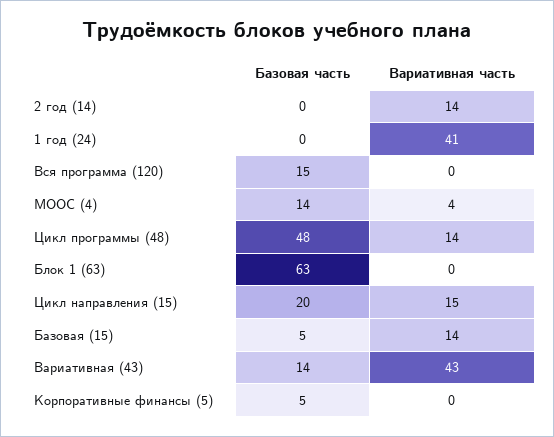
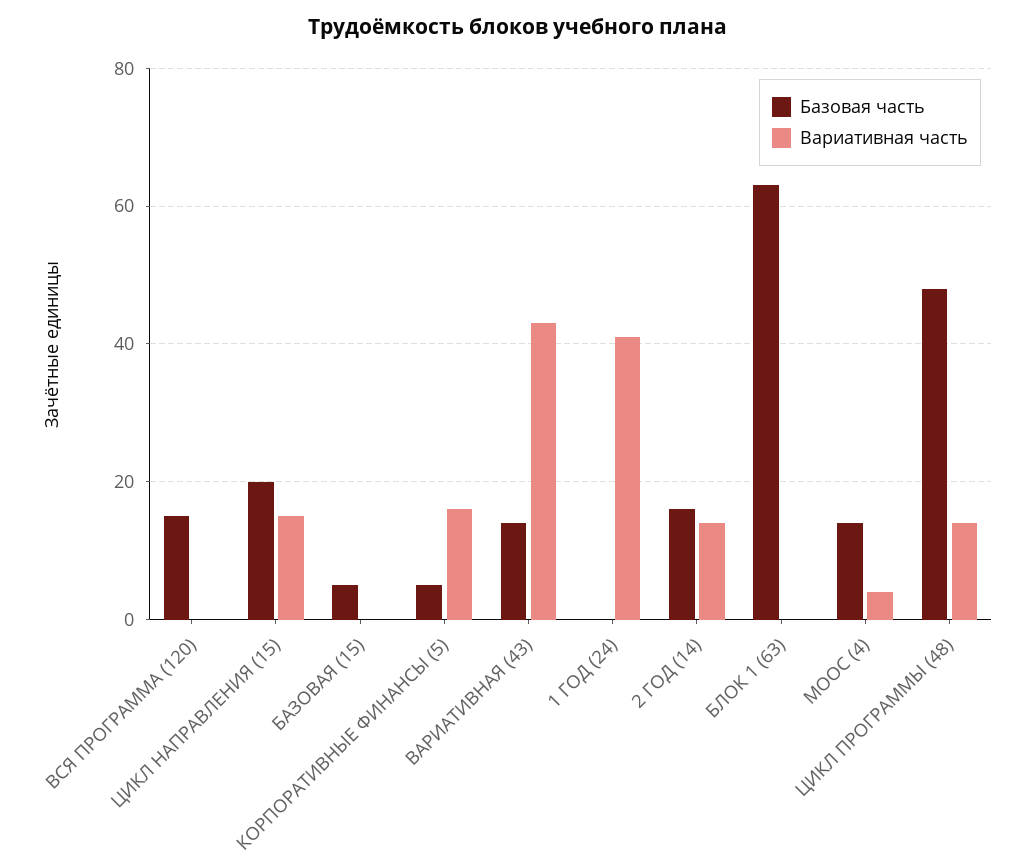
  {
    "Базовая часть": {
-     "2 год (14)": 0,
+     "2 год (14)": 15,
      "1 год (24)": 0,
      "Вся программа (120)": 15,
      "МООС (4)": 14,
      "Цикл программы (48)": 48,
      "Блок 1 (63)": 63,
      "Цикл направления (15)": 20,
      "Базовая (15)": 5,
      "Вариативная (43)": 14,
      "Корпоративные финансы (5)": 5
    },
    "Вариативная часть": {
      "2 год (14)": 14,
      "1 год (24)": 41,
      "Вся программа (120)": 0,
      "МООС (4)": 4,
      "Цикл программы (48)": 14,
      "Блок 1 (63)": 0,
      "Цикл направления (15)": 15,
-     "Базовая (15)": 14,
+     "Базовая (15)": 0,
      "Вариативная (43)": 43,
-     "Корпоративные финансы (5)": 0
+     "Корпоративные финансы (5)": 15
    }
  }

